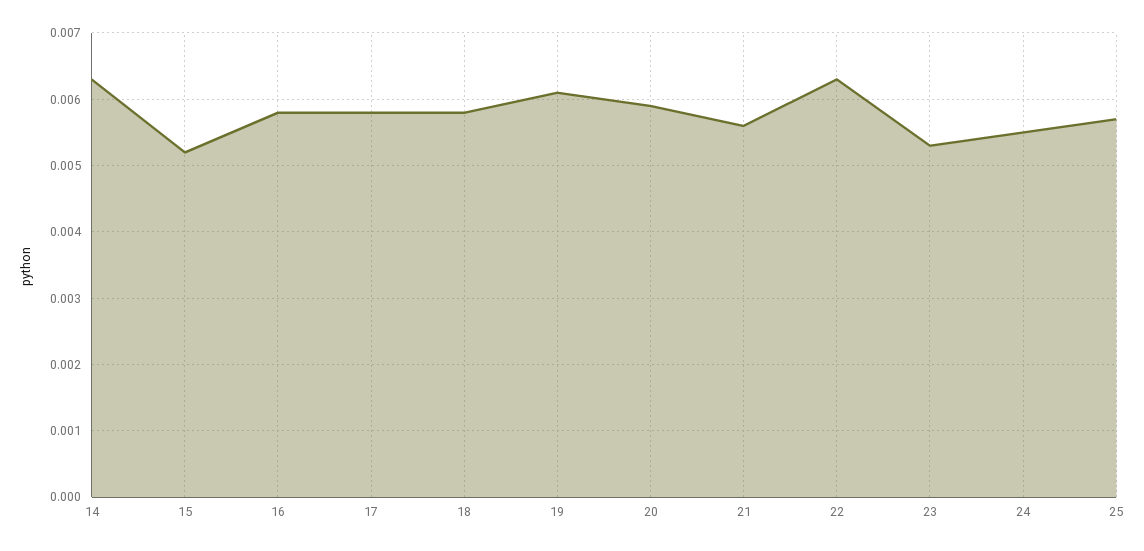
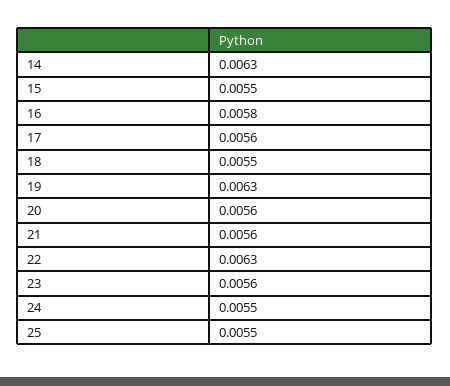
  {
    "14": 0.0063,
-   "15": 0.0052,
+   "15": 0.0055,
    "16": 0.0058,
-   "17": 0.0058,
+   "17": 0.0056,
-   "18": 0.0058,
+   "18": 0.0055,
-   "19": 0.0061,
+   "19": 0.0063,
-   "20": 0.0059,
+   "20": 0.0056,
    "21": 0.0056,
    "22": 0.0063,
-   "23": 0.0053,
+   "23": 0.0056,
    "24": 0.0055,
-   "25": 0.0057
+   "25": 0.0055
  }

